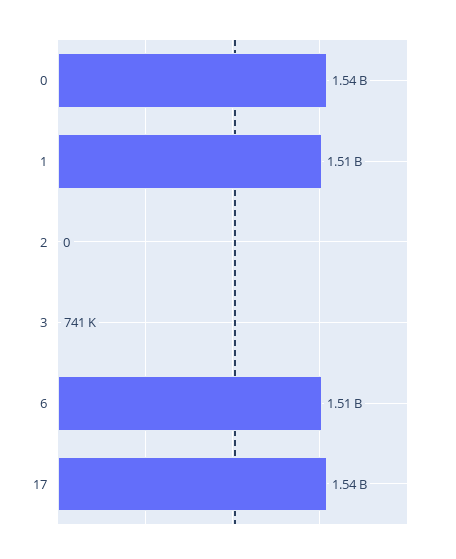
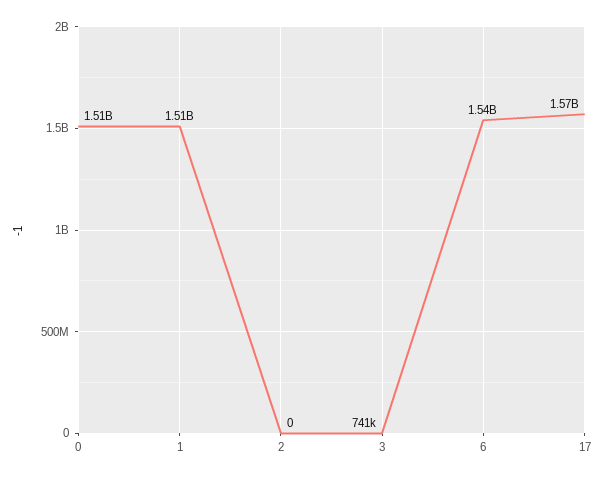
  {
-   "0": 1540000000,
+   "0": 1510000000,
    "1": 1510000000,
    "2": 0,
    "3": 741000,
-   "6": 1510000000,
+   "6": 1540000000,
-   "17": 1540000000
+   "17": 1570000000
  }

